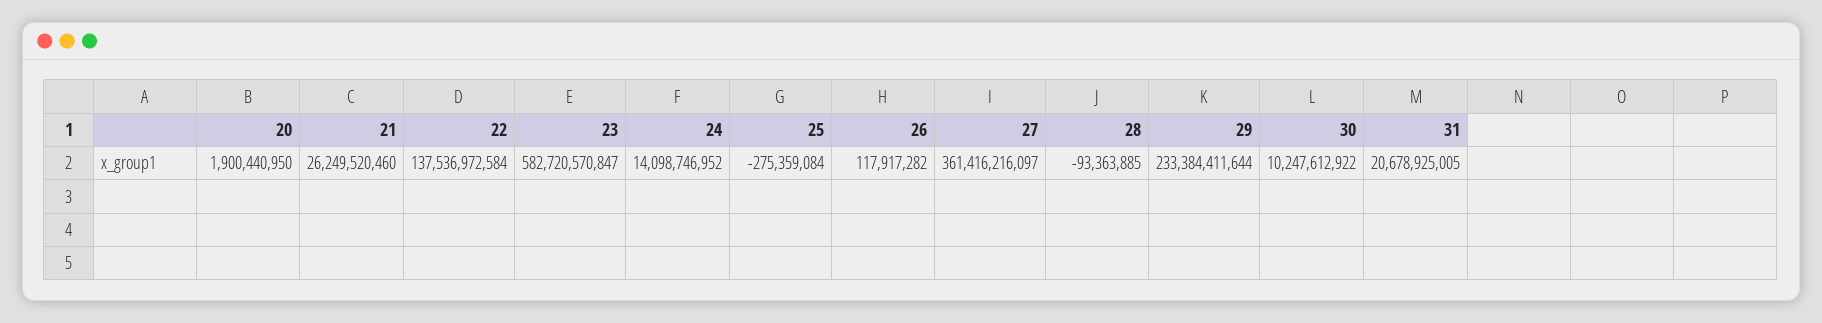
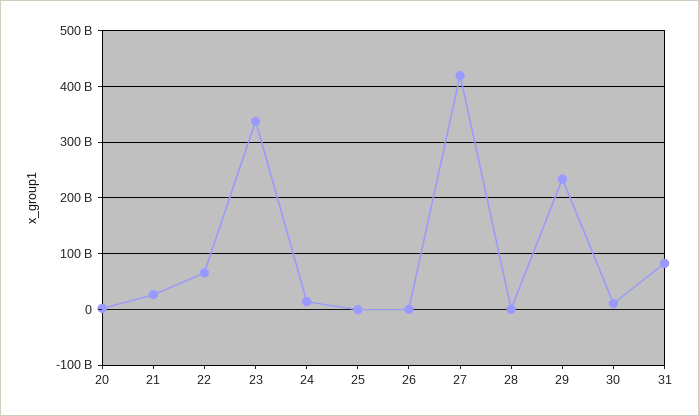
  {
    "20": 1900440950,
    "21": 26249520460,
-   "22": 137536972584,
+   "22": 60000000000,
-   "23": 582720570847,
+   "23": 340000000000,
    "24": 14098746952,
    "25": -275359084,
    "26": 117917282,
-   "27": 361416216097,
+   "27": 420000000000,
    "28": -93363885,
    "29": 233384411644,
    "30": 10247612922,
-   "31": 20678925005
+   "31": 80000000000
  }

